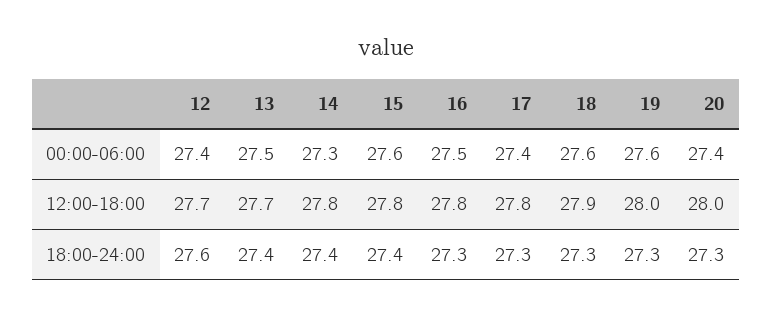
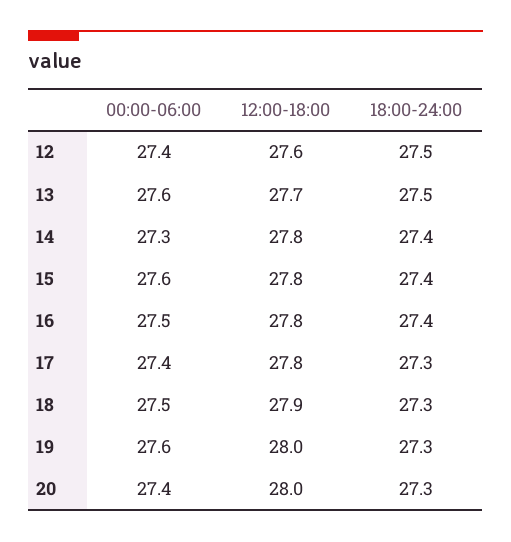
  {
    "12": {
      "00:00-06:00": 27.4,
-     "12:00-18:00": 27.7,
+     "12:00-18:00": 27.6,
-     "18:00-24:00": 27.6
+     "18:00-24:00": 27.5
    },
    "13": {
-     "00:00-06:00": 27.5,
+     "00:00-06:00": 27.6,
      "12:00-18:00": 27.7,
-     "18:00-24:00": 27.4
+     "18:00-24:00": 27.5
    },
    "14": {
      "00:00-06:00": 27.3,
      "12:00-18:00": 27.8,
      "18:00-24:00": 27.4
    },
    "15": {
      "00:00-06:00": 27.6,
      "12:00-18:00": 27.8,
      "18:00-24:00": 27.4
    },
    "16": {
      "00:00-06:00": 27.5,
      "12:00-18:00": 27.8,
-     "18:00-24:00": 27.3
+     "18:00-24:00": 27.4
    },
    "17": {
      "00:00-06:00": 27.4,
      "12:00-18:00": 27.8,
      "18:00-24:00": 27.3
    },
    "18": {
-     "00:00-06:00": 27.6,
+     "00:00-06:00": 27.5,
      "12:00-18:00": 27.9,
      "18:00-24:00": 27.3
    },
    "19": {
      "00:00-06:00": 27.6,
      "12:00-18:00": 28,
      "18:00-24:00": 27.3
    },
    "20": {
      "00:00-06:00": 27.4,
      "12:00-18:00": 28,
      "18:00-24:00": 27.3
    }
  }

